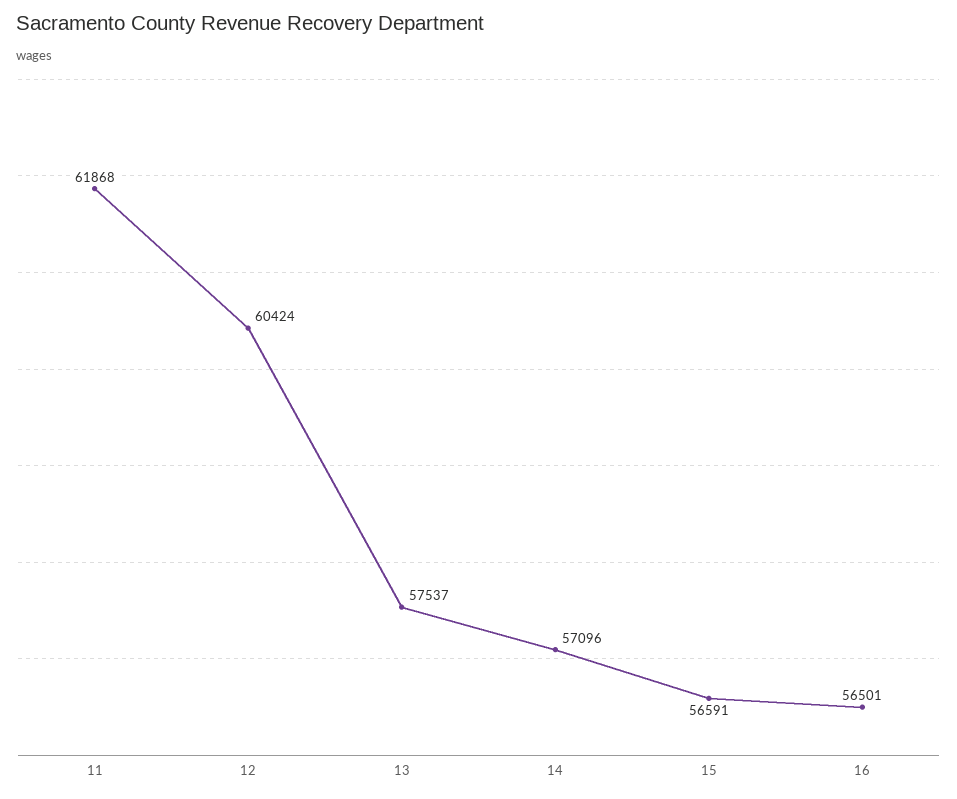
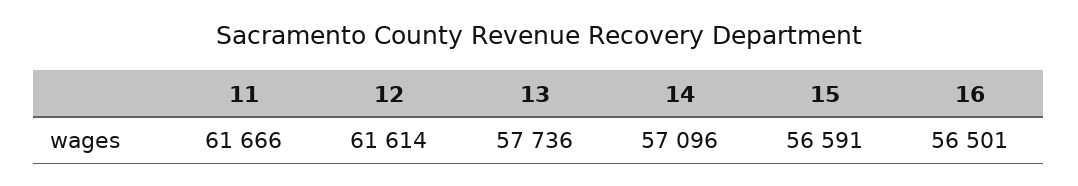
  {
-   "11": 61868,
+   "11": 61666,
-   "12": 60424,
+   "12": 61614,
-   "13": 57537,
+   "13": 57736,
    "14": 57096,
    "15": 56591,
    "16": 56501
  }

